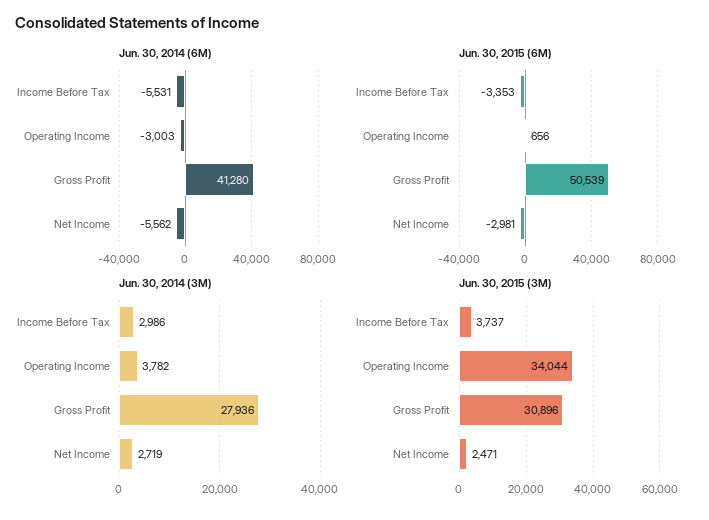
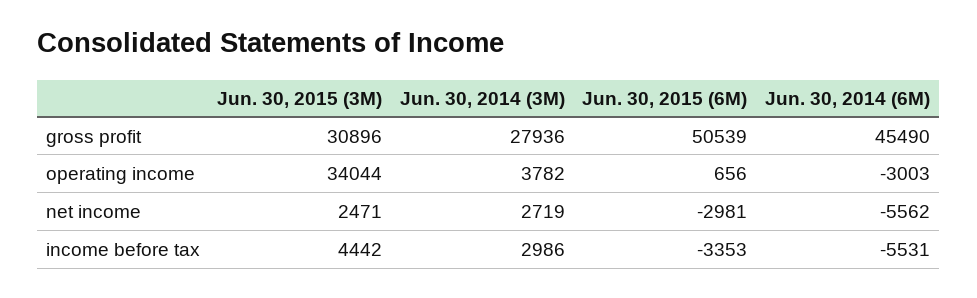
  {
    "Jun. 30, 2014 (6M)": {
      "Income Before Tax": -5531,
      "Operating Income": -3003,
-     "Gross Profit": 41280,
+     "Gross Profit": 45490,
      "Net Income": -5562
    },
    "Jun. 30, 2015 (6M)": {
      "Income Before Tax": -3353,
      "Operating Income": 656,
      "Gross Profit": 50539,
      "Net Income": -2981
    },
    "Jun. 30, 2014 (3M)": {
      "Income Before Tax": 2986,
      "Operating Income": 3782,
      "Gross Profit": 27936,
      "Net Income": 2719
    },
    "Jun. 30, 2015 (3M)": {
-     "Income Before Tax": 3737,
+     "Income Before Tax": 4442,
      "Operating Income": 34044,
      "Gross Profit": 30896,
      "Net Income": 2471
    }
  }

